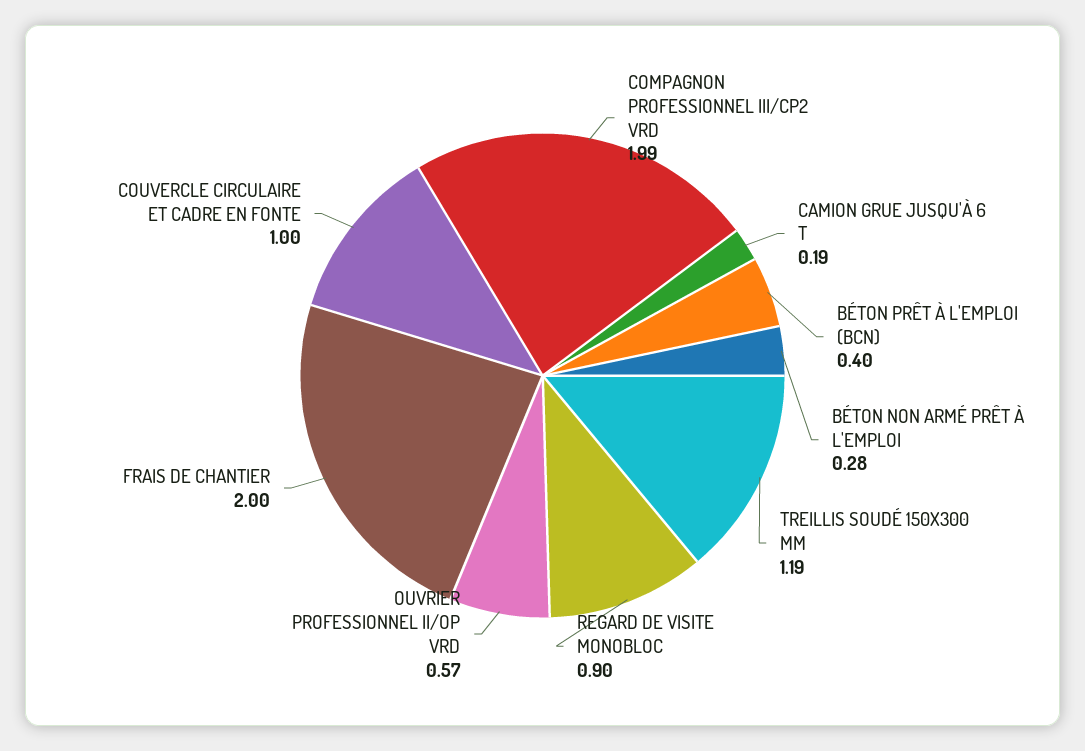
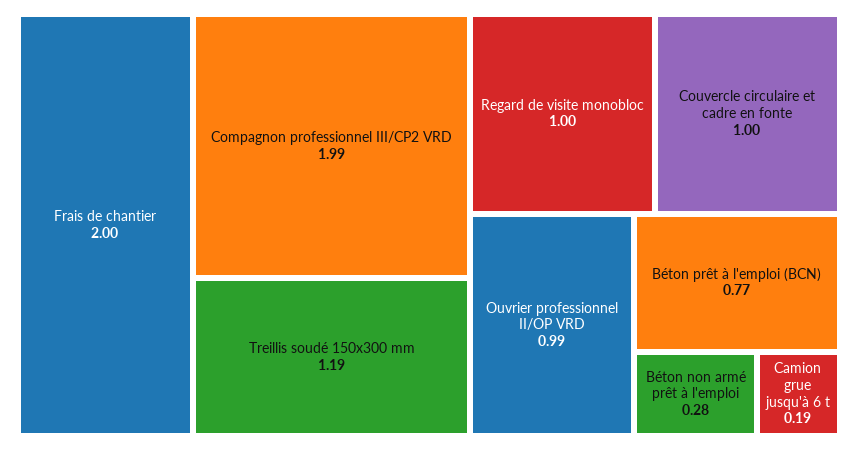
  {
    "COMPAGNON PROFESSIONNEL III/CP2 VRD": 1.99,
    "CAMION GRUE JUSQU'À 6 T": 0.19,
-   "BÉTON PRÊT À L'EMPLOI (BCN)": 0.4,
+   "BÉTON PRÊT À L'EMPLOI (BCN)": 0.77,
    "BÉTON NON ARMÉ PRÊT À L'EMPLOI": 0.28,
    "TREILLIS SOUDÉ 150X300 MM": 1.19,
-   "REGARD DE VISITE MONOBLOC": 0.9,
+   "REGARD DE VISITE MONOBLOC": 1,
-   "OUVRIER PROFESSIONNEL II/OP VRD": 0.57,
+   "OUVRIER PROFESSIONNEL II/OP VRD": 0.99,
    "FRAIS DE CHANTIER": 2,
    "COUVERCLE CIRCULAIRE ET CADRE EN FONTE": 1
  }

